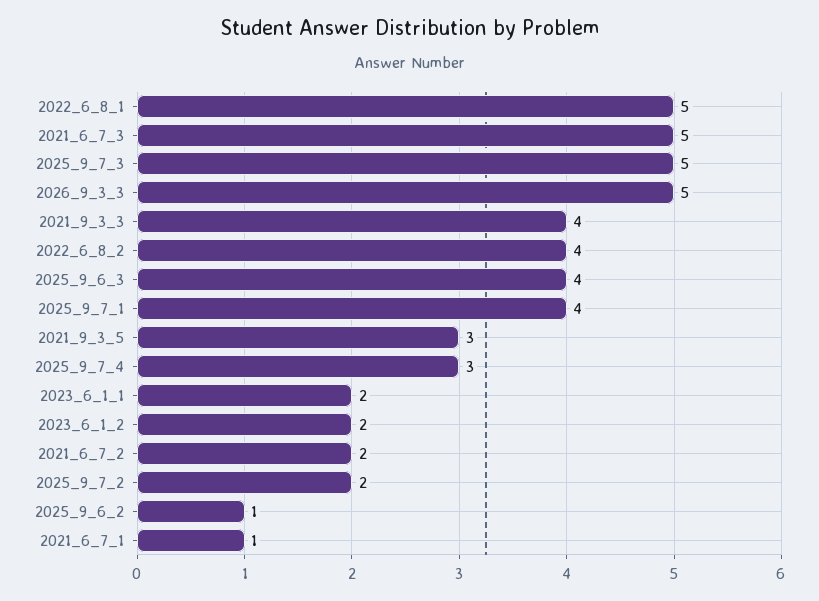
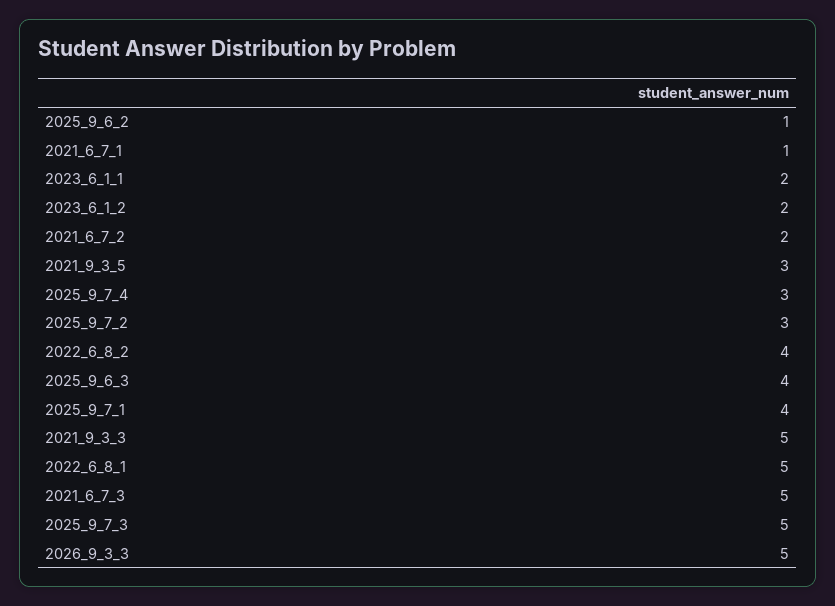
  {
    "2022_6_8_1": 5,
    "2021_6_7_3": 5,
    "2025_9_7_3": 5,
    "2026_9_3_3": 5,
-   "2021_9_3_3": 4,
+   "2021_9_3_3": 5,
    "2022_6_8_2": 4,
    "2025_9_6_3": 4,
    "2025_9_7_1": 4,
    "2021_9_3_5": 3,
    "2025_9_7_4": 3,
    "2023_6_1_1": 2,
    "2023_6_1_2": 2,
    "2021_6_7_2": 2,
-   "2025_9_7_2": 2,
+   "2025_9_7_2": 3,
    "2025_9_6_2": 1,
    "2021_6_7_1": 1
  }

